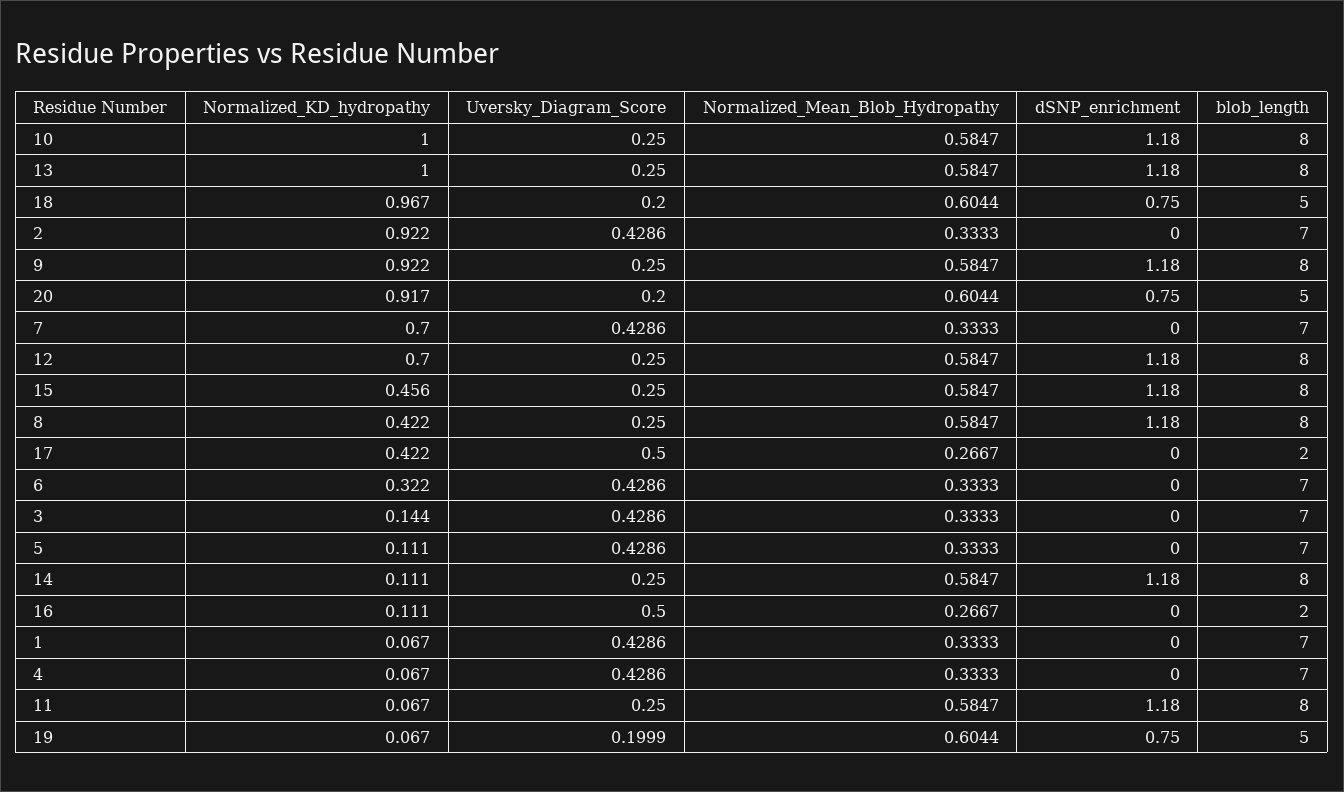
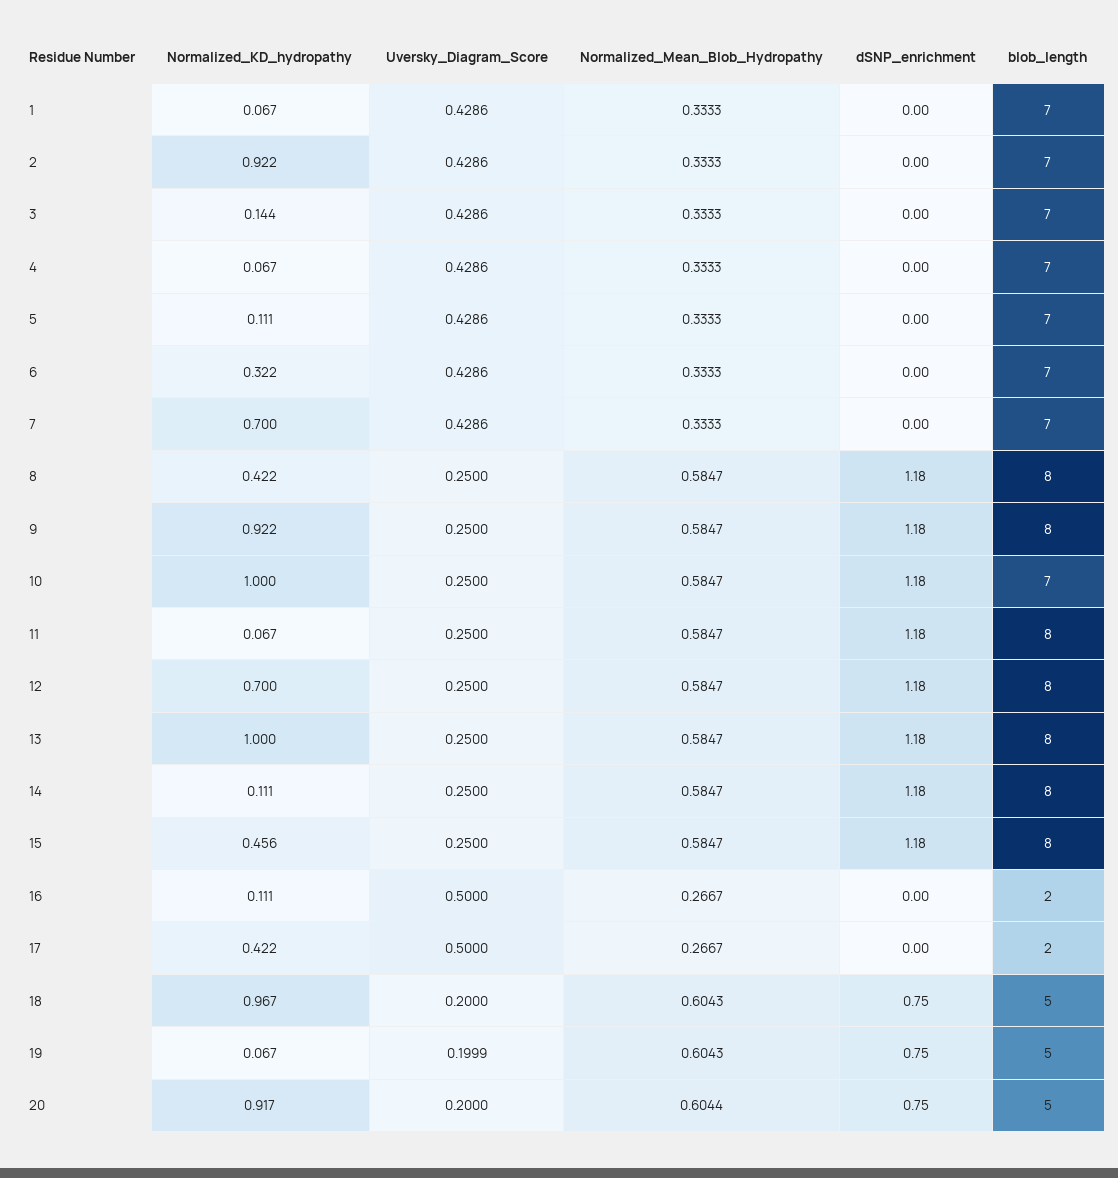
  {
    "Normalized_KD_hydropathy": {
      "10": 1,
      "13": 1,
      "18": 0.967,
      "2": 0.922,
      "9": 0.922,
      "20": 0.917,
      "7": 0.7,
      "12": 0.7,
      "15": 0.456,
      "8": 0.422,
      "17": 0.422,
      "6": 0.322,
      "3": 0.144,
      "5": 0.111,
      "14": 0.111,
      "16": 0.111,
      "1": 0.067,
      "4": 0.067,
      "11": 0.067,
      "19": 0.067
    },
    "Uversky_Diagram_Score": {
      "10": 0.25,
      "13": 0.25,
      "18": 0.2,
      "2": 0.4286,
      "9": 0.25,
      "20": 0.2,
      "7": 0.4286,
      "12": 0.25,
      "15": 0.25,
      "8": 0.25,
      "17": 0.5,
      "6": 0.4286,
      "3": 0.4286,
      "5": 0.4286,
      "14": 0.25,
      "16": 0.5,
      "1": 0.4286,
      "4": 0.4286,
      "11": 0.25,
      "19": 0.1999
    },
    "Normalized_Mean_Blob_Hydropathy": {
      "10": 0.5847,
      "13": 0.5847,
-     "18": 0.6044,
+     "18": 0.6043,
      "2": 0.3333,
      "9": 0.5847,
      "20": 0.6044,
      "7": 0.3333,
      "12": 0.5847,
      "15": 0.5847,
      "8": 0.5847,
      "17": 0.2667,
      "6": 0.3333,
      "3": 0.3333,
      "5": 0.3333,
      "14": 0.5847,
      "16": 0.2667,
      "1": 0.3333,
      "4": 0.3333,
      "11": 0.5847,
-     "19": 0.6044
+     "19": 0.6043
    },
    "dSNP_enrichment": {
      "10": 1.18,
      "13": 1.18,
      "18": 0.75,
      "2": 0,
      "9": 1.18,
      "20": 0.75,
      "7": 0,
      "12": 1.18,
      "15": 1.18,
      "8": 1.18,
      "17": 0,
      "6": 0,
      "3": 0,
      "5": 0,
      "14": 1.18,
      "16": 0,
      "1": 0,
      "4": 0,
      "11": 1.18,
      "19": 0.75
    },
    "blob_length": {
-     "10": 8,
+     "10": 7,
      "13": 8,
      "18": 5,
      "2": 7,
      "9": 8,
      "20": 5,
      "7": 7,
      "12": 8,
      "15": 8,
      "8": 8,
      "17": 2,
      "6": 7,
      "3": 7,
      "5": 7,
      "14": 8,
      "16": 2,
      "1": 7,
      "4": 7,
      "11": 8,
      "19": 5
    }
  }

